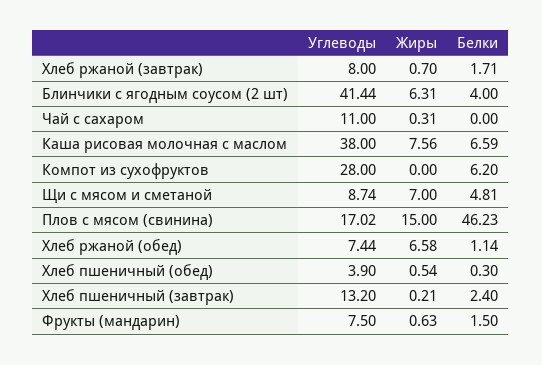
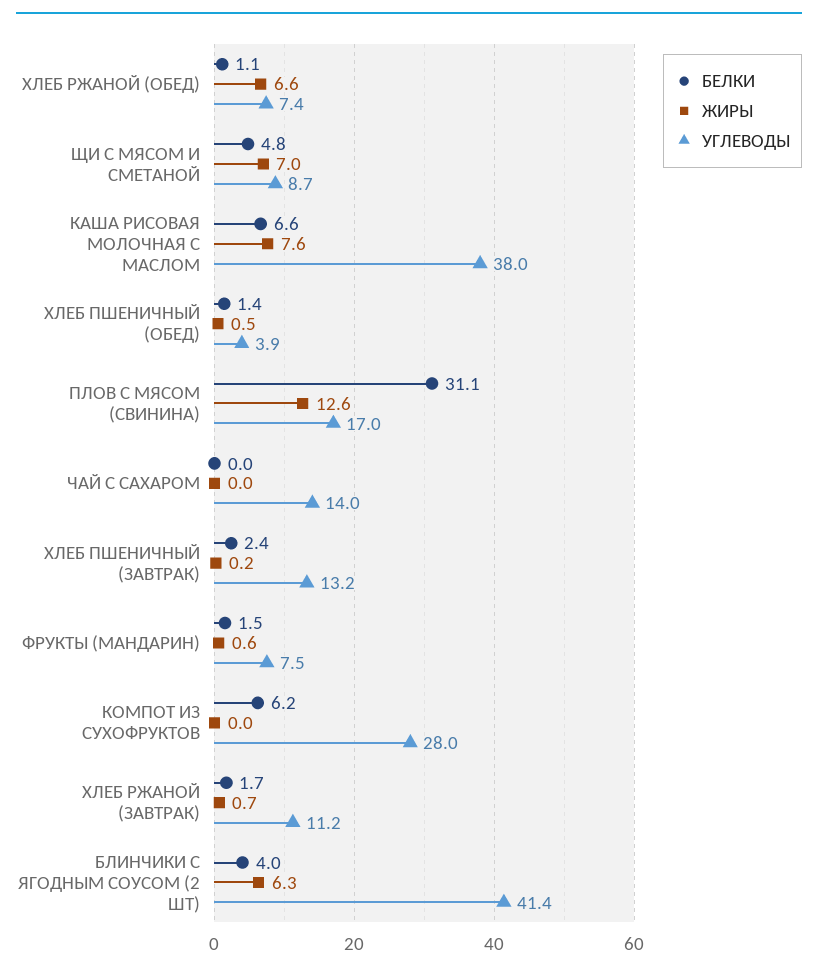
  {
    "Углеводы": {
-     "Хлеб ржаной (завтрак)": 8,
+     "Хлеб ржаной (завтрак)": 11.2,
      "Блинчики с ягодным соусом (2 шт)": 41.44,
-     "Чай с сахаром": 11,
+     "Чай с сахаром": 14,
      "Каша рисовая молочная с маслом": 38,
      "Компот из сухофруктов": 28,
      "Щи с мясом и сметаной": 8.74,
      "Плов с мясом (свинина)": 17.02,
      "Хлеб ржаной (обед)": 7.44,
      "Хлеб пшеничный (обед)": 3.9,
      "Хлеб пшеничный (завтрак)": 13.2,
      "Фрукты (мандарин)": 7.5
    },
    "Жиры": {
      "Хлеб ржаной (завтрак)": 0.7,
      "Блинчики с ягодным соусом (2 шт)": 6.31,
-     "Чай с сахаром": 0.31,
+     "Чай с сахаром": 0,
      "Каша рисовая молочная с маслом": 7.56,
      "Компот из сухофруктов": 0,
      "Щи с мясом и сметаной": 7,
-     "Плов с мясом (свинина)": 15,
+     "Плов с мясом (свинина)": 12.6,
      "Хлеб ржаной (обед)": 6.58,
      "Хлеб пшеничный (обед)": 0.54,
      "Хлеб пшеничный (завтрак)": 0.21,
      "Фрукты (мандарин)": 0.63
    },
    "Белки": {
      "Хлеб ржаной (завтрак)": 1.71,
      "Блинчики с ягодным соусом (2 шт)": 4,
      "Чай с сахаром": 0,
      "Каша рисовая молочная с маслом": 6.59,
      "Компот из сухофруктов": 6.2,
      "Щи с мясом и сметаной": 4.81,
-     "Плов с мясом (свинина)": 46.23,
+     "Плов с мясом (свинина)": 31.1,
      "Хлеб ржаной (обед)": 1.14,
-     "Хлеб пшеничный (обед)": 0.3,
+     "Хлеб пшеничный (обед)": 1.4,
      "Хлеб пшеничный (завтрак)": 2.4,
      "Фрукты (мандарин)": 1.5
    }
  }

